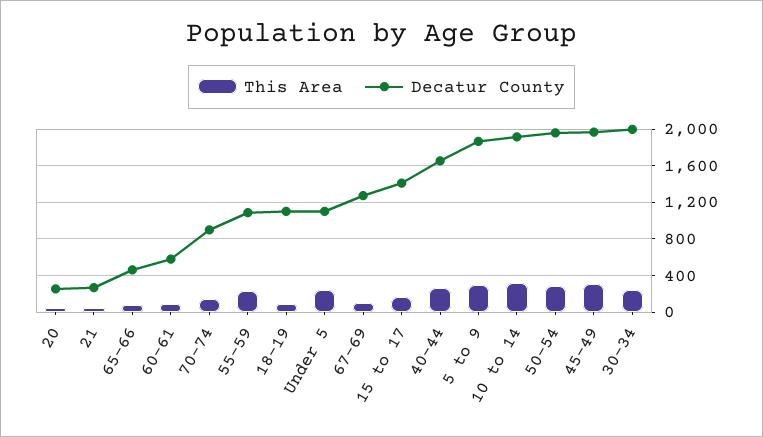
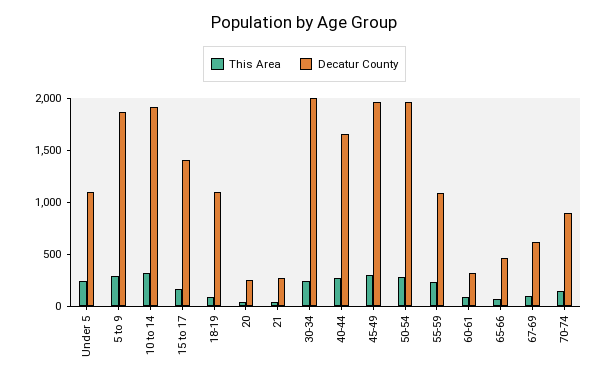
  {
    "This Area": {
      "20": 0,
      "21": 0,
      "65-66": 100,
      "60-61": 100,
      "70-74": 100,
      "55-59": 200,
      "18-19": 100,
      "Under 5": 200,
      "67-69": 100,
      "15 to 17": 200,
      "40-44": 300,
      "5 to 9": 300,
      "10 to 14": 300,
      "50-54": 300,
      "45-49": 300,
      "30-34": 200
    },
    "Decatur County": {
      "20": 300,
      "21": 300,
      "65-66": 500,
-     "60-61": 600,
+     "60-61": 300,
      "70-74": 900,
      "55-59": 1100,
      "18-19": 1100,
      "Under 5": 1100,
-     "67-69": 1300,
+     "67-69": 600,
      "15 to 17": 1400,
      "40-44": 1700,
      "5 to 9": 1900,
      "10 to 14": 1900,
      "50-54": 2000,
      "45-49": 2000,
      "30-34": 2000
    }
  }

